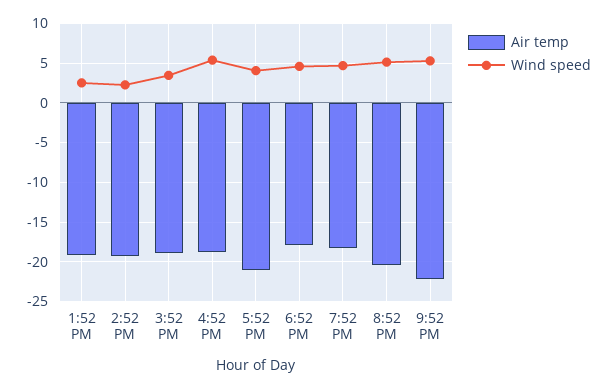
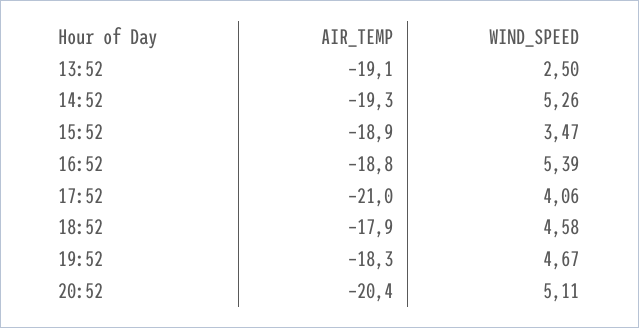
  {
    "Air temp": {
      "1:52 PM": -19.1,
      "2:52 PM": -19.3,
      "3:52 PM": -18.9,
      "4:52 PM": -18.8,
      "5:52 PM": -21,
      "6:52 PM": -17.9,
      "7:52 PM": -18.3,
-     "8:52 PM": -20.4,
+     "8:52 PM": -20.4
-     "9:52 PM": -22
    },
    "Wind speed": {
      "1:52 PM": 2.5,
-     "2:52 PM": 2,
+     "2:52 PM": 5.26,
      "3:52 PM": 3.47,
      "4:52 PM": 5.39,
      "5:52 PM": 4.06,
      "6:52 PM": 4.58,
      "7:52 PM": 4.67,
-     "8:52 PM": 5.11,
+     "8:52 PM": 5.11
-     "9:52 PM": 5
    }
  }

